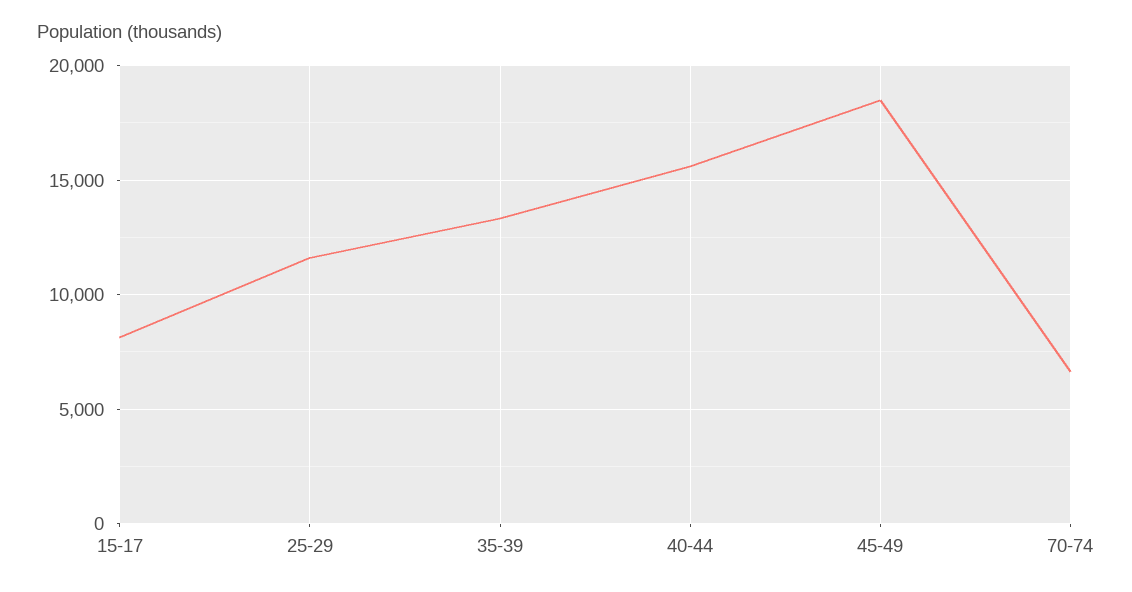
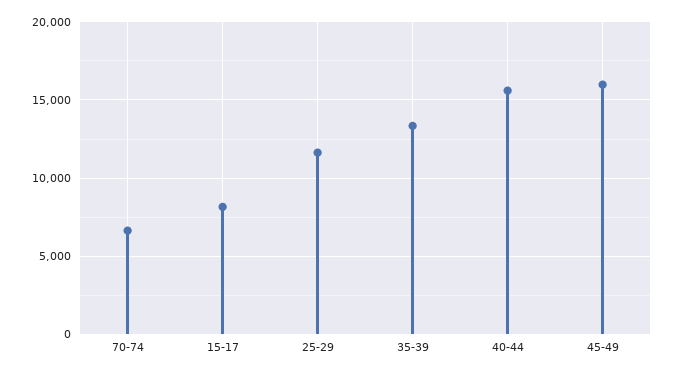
  {
    "15-17": 8000,
    "25-29": 11500,
    "35-39": 13500,
    "40-44": 15500,
-   "45-49": 18500,
+   "45-49": 16000,
    "70-74": 6500
  }

